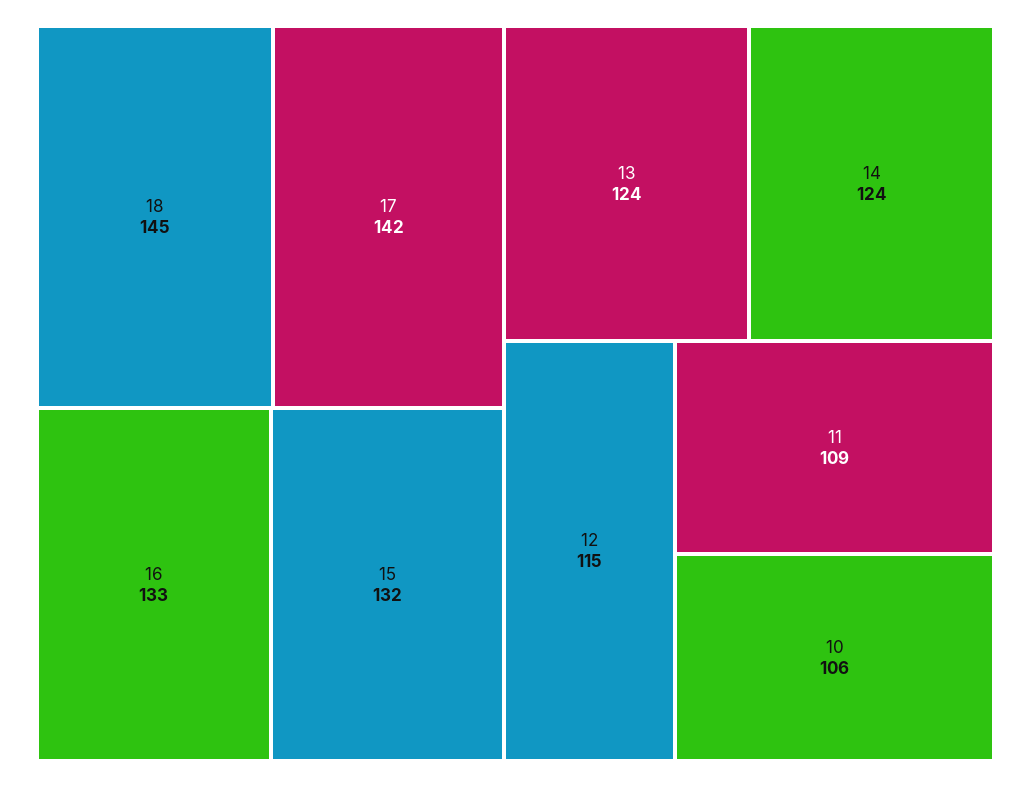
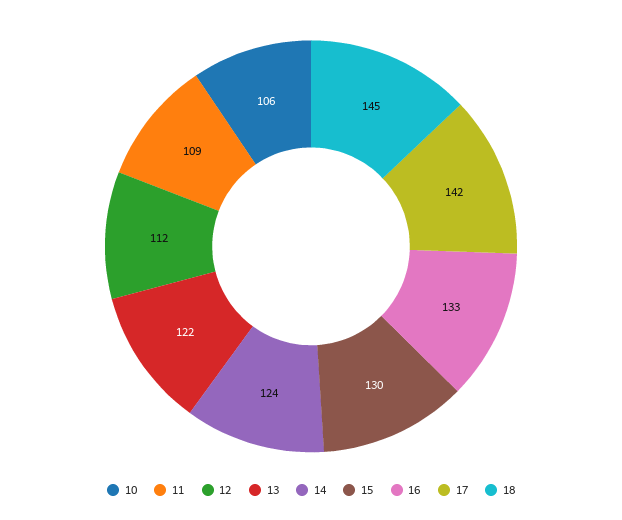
  {
    "18": 145,
    "17": 142,
    "16": 133,
-   "15": 132,
+   "15": 130,
-   "13": 124,
+   "13": 122,
    "14": 124,
-   "12": 115,
+   "12": 112,
    "11": 109,
    "10": 106
  }

